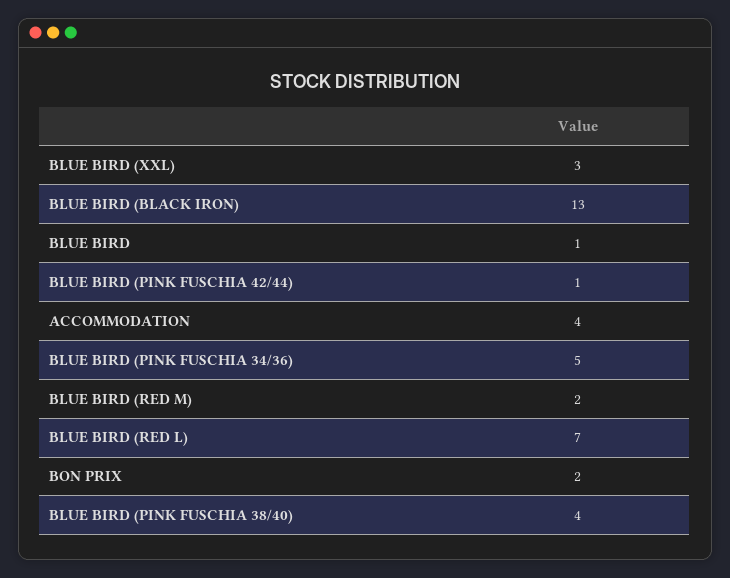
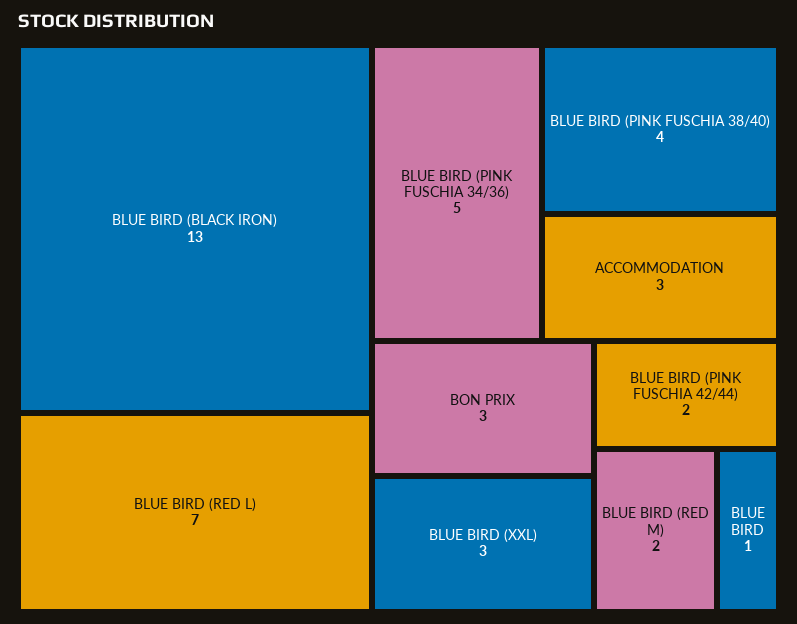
  {
    "BLUE BIRD (XXL)": 3,
    "BLUE BIRD (BLACK IRON)": 13,
    "BLUE BIRD": 1,
-   "BLUE BIRD (PINK FUSCHIA 42/44)": 1,
+   "BLUE BIRD (PINK FUSCHIA 42/44)": 2,
-   "ACCOMMODATION": 4,
+   "ACCOMMODATION": 3,
    "BLUE BIRD (PINK FUSCHIA 34/36)": 5,
    "BLUE BIRD (RED M)": 2,
    "BLUE BIRD (RED L)": 7,
-   "BON PRIX": 2,
+   "BON PRIX": 3,
    "BLUE BIRD (PINK FUSCHIA 38/40)": 4
  }

